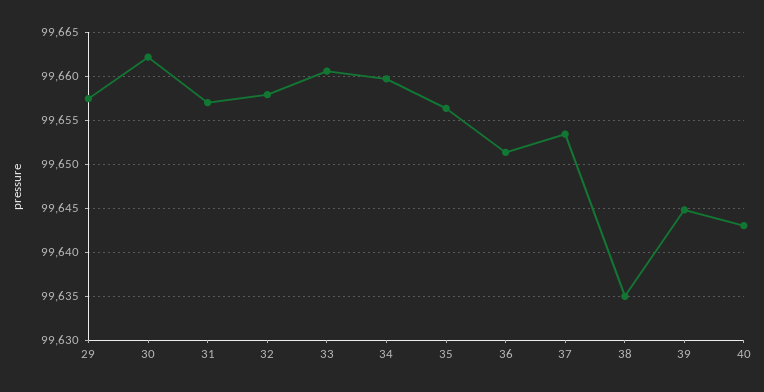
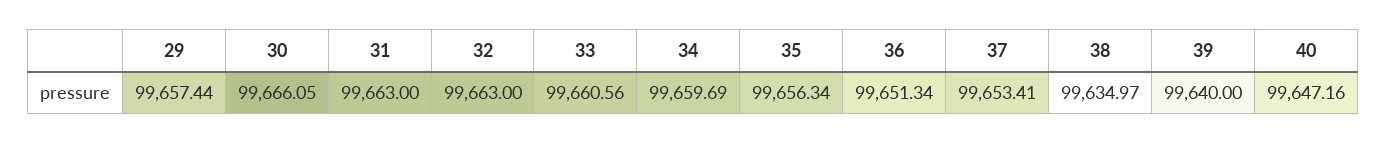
  {
    "29": 99657.44,
-   "30": 99662,
+   "30": 99666.05,
-   "31": 99657,
+   "31": 99663,
-   "32": 99658,
+   "32": 99663,
    "33": 99660.56,
    "34": 99659.69,
    "35": 99656.34,
    "36": 99651.34,
    "37": 99653.41,
    "38": 99634.97,
-   "39": 99645,
+   "39": 99640,
-   "40": 99643
+   "40": 99647.16
  }

